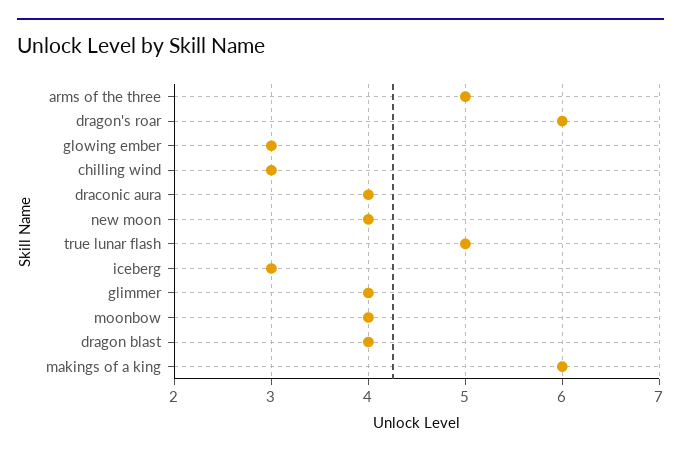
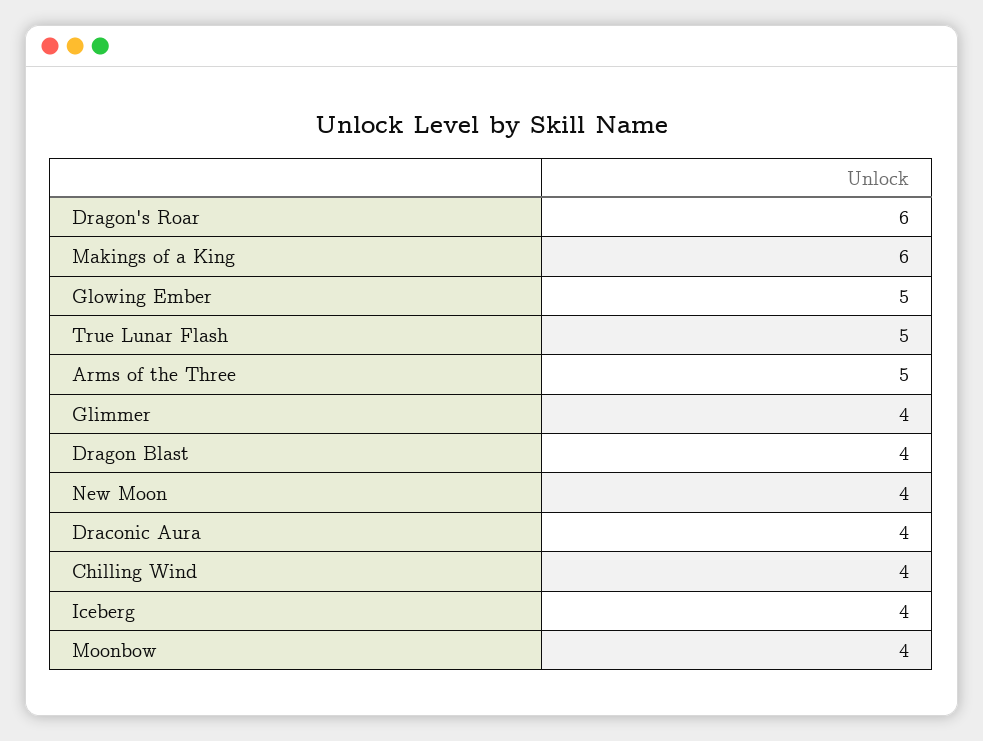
  {
    "arms of the three": 5,
    "dragon's roar": 6,
-   "glowing ember": 3,
+   "glowing ember": 5,
-   "chilling wind": 3,
+   "chilling wind": 4,
    "draconic aura": 4,
    "new moon": 4,
    "true lunar flash": 5,
-   "iceberg": 3,
+   "iceberg": 4,
    "glimmer": 4,
    "moonbow": 4,
    "dragon blast": 4,
    "makings of a king": 6
  }

